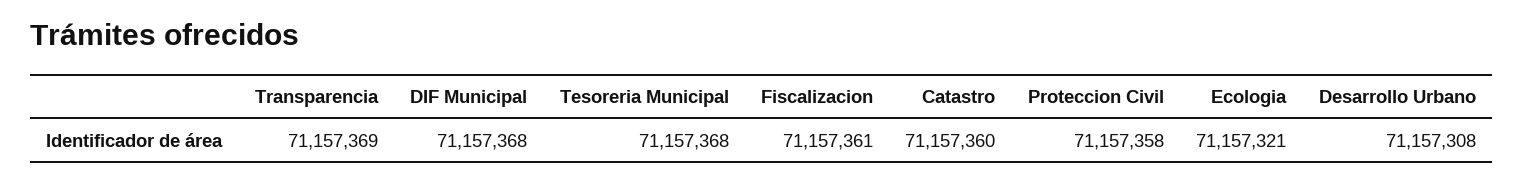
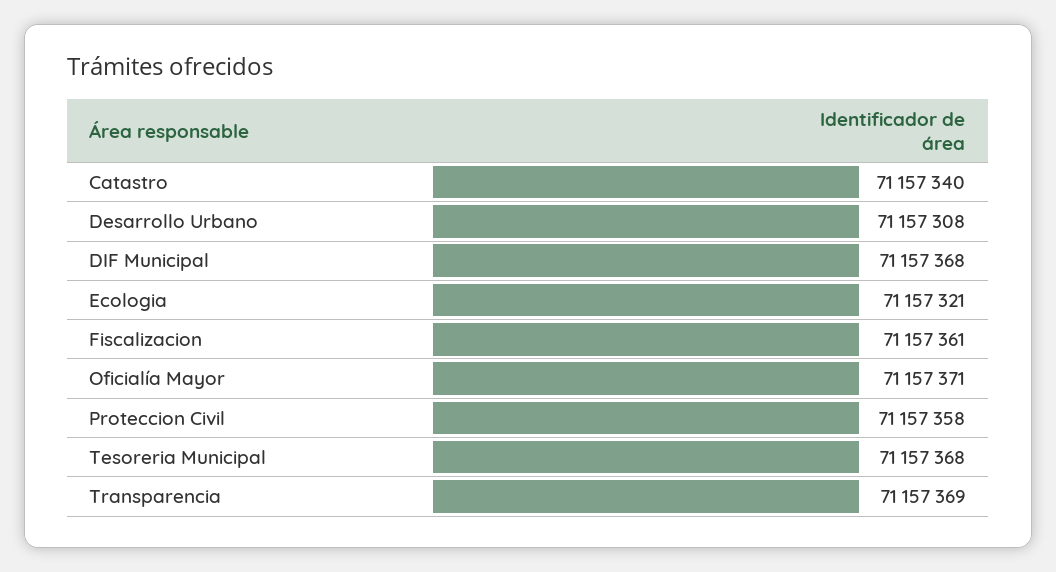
  {
    "Transparencia": 71157369,
    "DIF Municipal": 71157368,
    "Tesoreria Municipal": 71157368,
    "Fiscalizacion": 71157361,
-   "Catastro": 71157360,
+   "Catastro": 71157340,
    "Proteccion Civil": 71157358,
    "Ecologia": 71157321,
-   "Desarrollo Urbano": 71157308
+   "Desarrollo Urbano": 71157308,
+   "Oficialía Mayor": 71157371
  }

